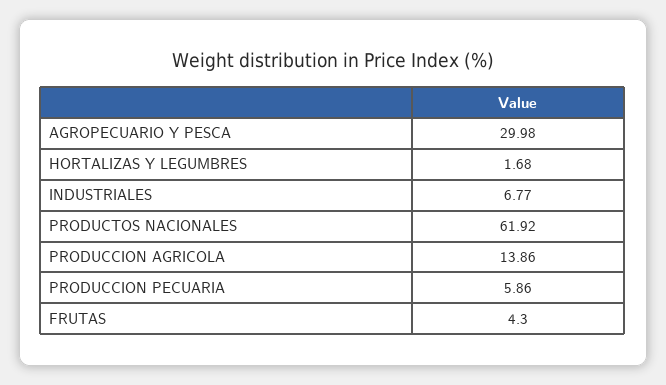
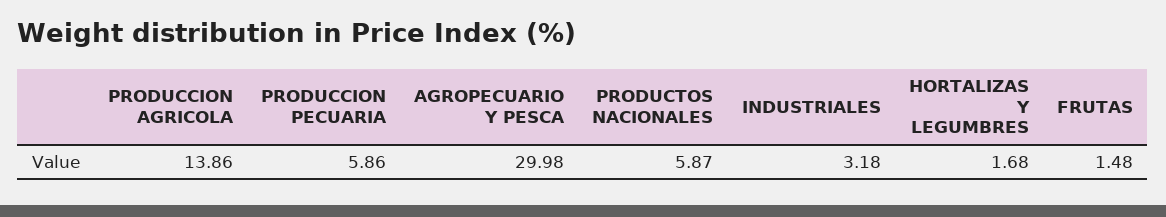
  {
    "AGROPECUARIO Y PESCA": 29.98,
    "HORTALIZAS Y LEGUMBRES": 1.68,
-   "INDUSTRIALES": 6.77,
+   "INDUSTRIALES": 3.18,
-   "PRODUCTOS NACIONALES": 61.92,
+   "PRODUCTOS NACIONALES": 5.87,
    "PRODUCCION AGRICOLA": 13.86,
    "PRODUCCION PECUARIA": 5.86,
-   "FRUTAS": 4.3
+   "FRUTAS": 1.48
  }

